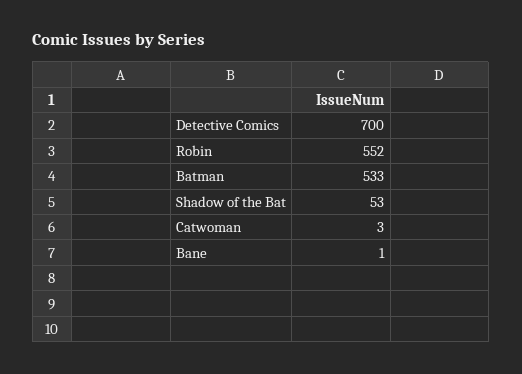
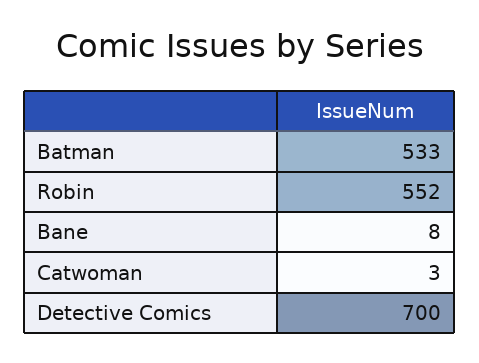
  {
    "Detective Comics": 700,
    "Robin": 552,
    "Batman": 533,
-   "Shadow of the Bat": 53,
    "Catwoman": 3,
-   "Bane": 1
+   "Bane": 8
  }

